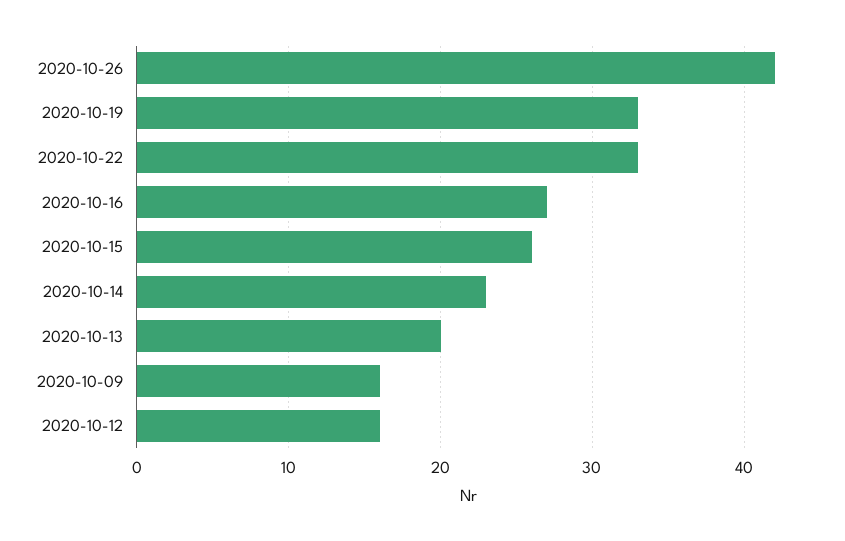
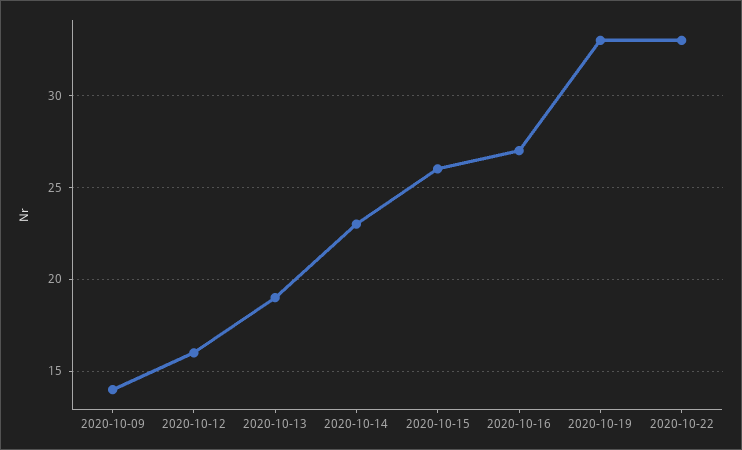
  {
-   "2020-10-26": 42,
    "2020-10-19": 33,
    "2020-10-22": 33,
    "2020-10-16": 27,
    "2020-10-15": 26,
    "2020-10-14": 23,
-   "2020-10-13": 20,
+   "2020-10-13": 19,
-   "2020-10-09": 16,
+   "2020-10-09": 14,
    "2020-10-12": 16
  }

